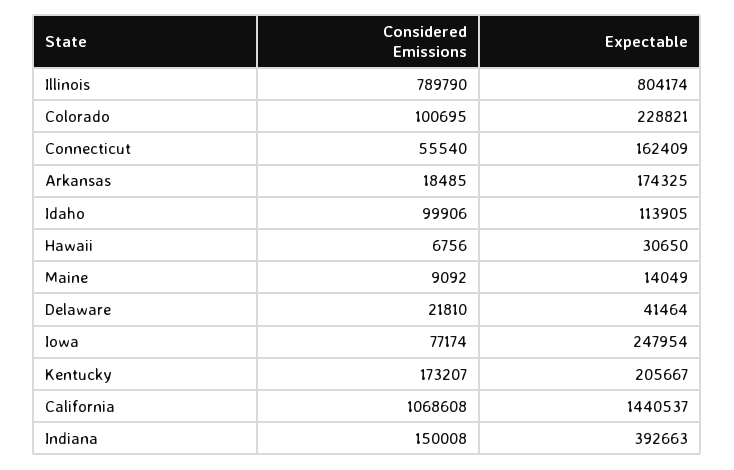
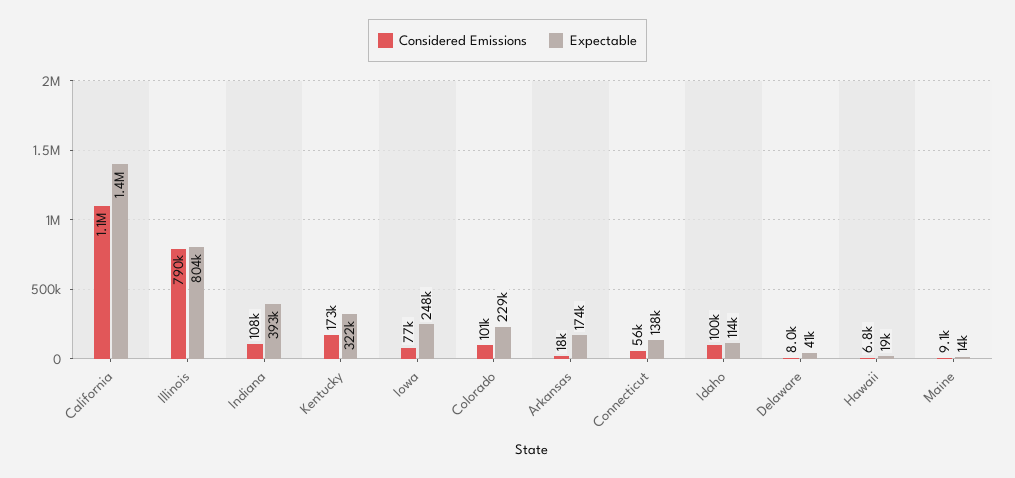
  {
    "Considered Emissions": {
      "Illinois": 789790,
      "Colorado": 100695,
      "Connecticut": 55540,
      "Arkansas": 18485,
      "Idaho": 99906,
      "Hawaii": 6756,
      "Maine": 9092,
-     "Delaware": 21810,
+     "Delaware": 8000,
      "Iowa": 77174,
      "Kentucky": 173207,
      "California": 1068608,
-     "Indiana": 150008
+     "Indiana": 108000
    },
    "Expectable": {
      "Illinois": 804174,
      "Colorado": 228821,
-     "Connecticut": 162409,
+     "Connecticut": 138000,
      "Arkansas": 174325,
      "Idaho": 113905,
-     "Hawaii": 30650,
+     "Hawaii": 19000,
      "Maine": 14049,
      "Delaware": 41464,
      "Iowa": 247954,
-     "Kentucky": 205667,
+     "Kentucky": 322000,
      "California": 1440537,
      "Indiana": 392663
    }
  }

